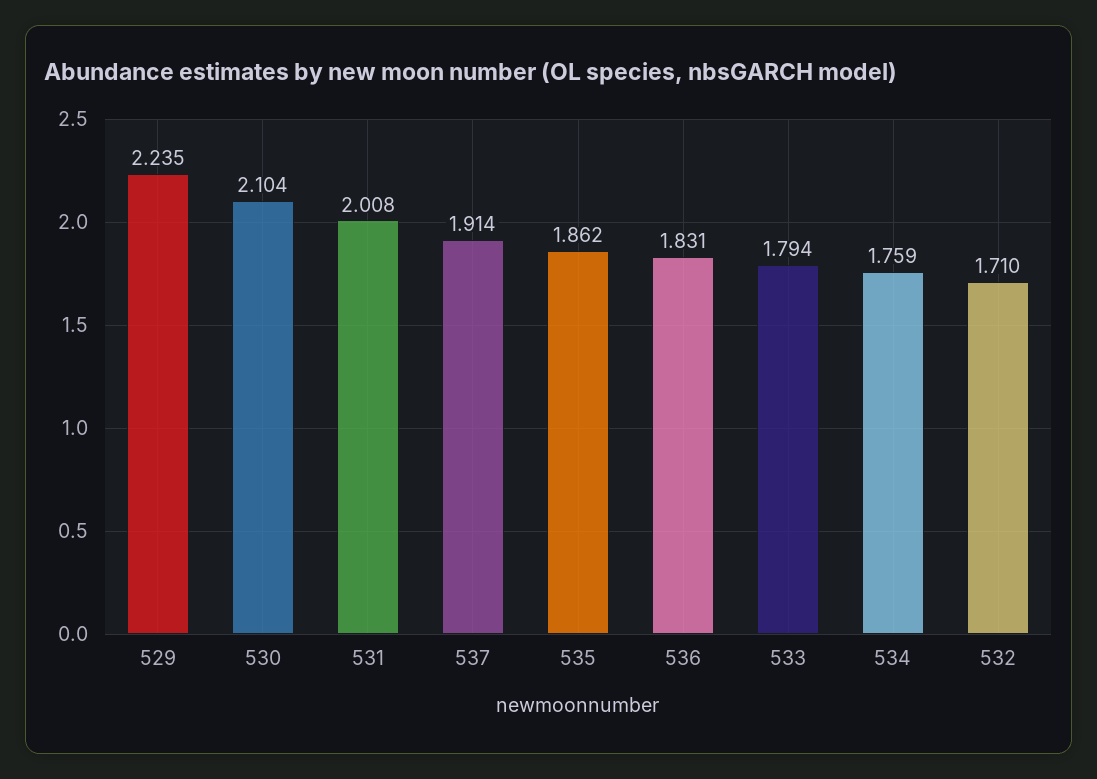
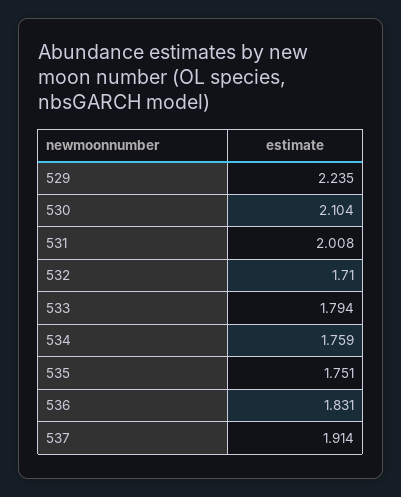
  {
    "529": 2.235,
    "530": 2.104,
    "531": 2.008,
    "537": 1.914,
-   "535": 1.862,
+   "535": 1.751,
    "536": 1.831,
    "533": 1.794,
    "534": 1.759,
    "532": 1.71
  }

